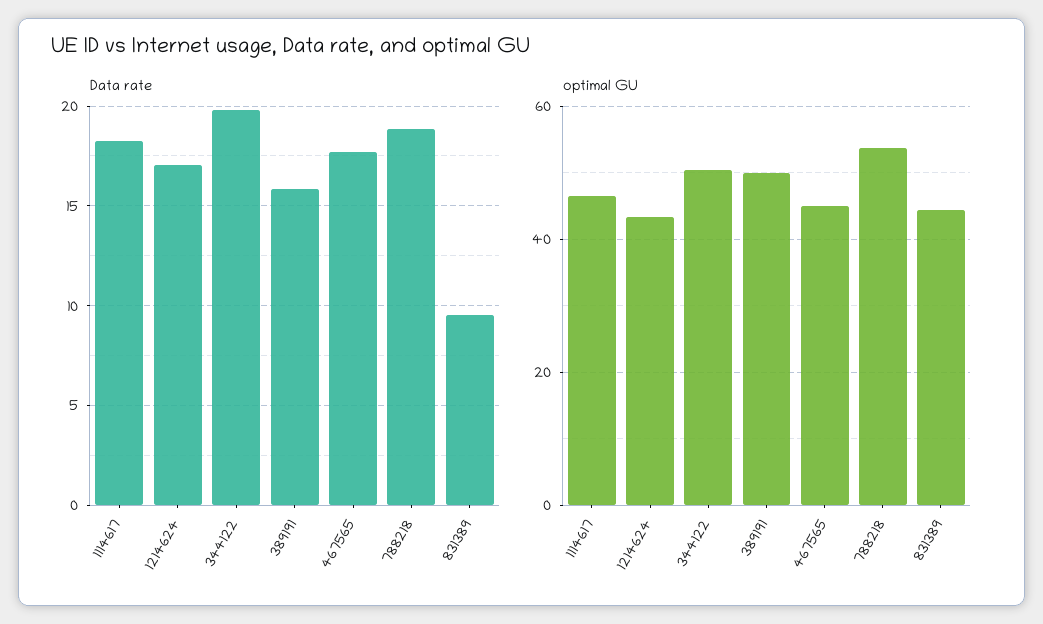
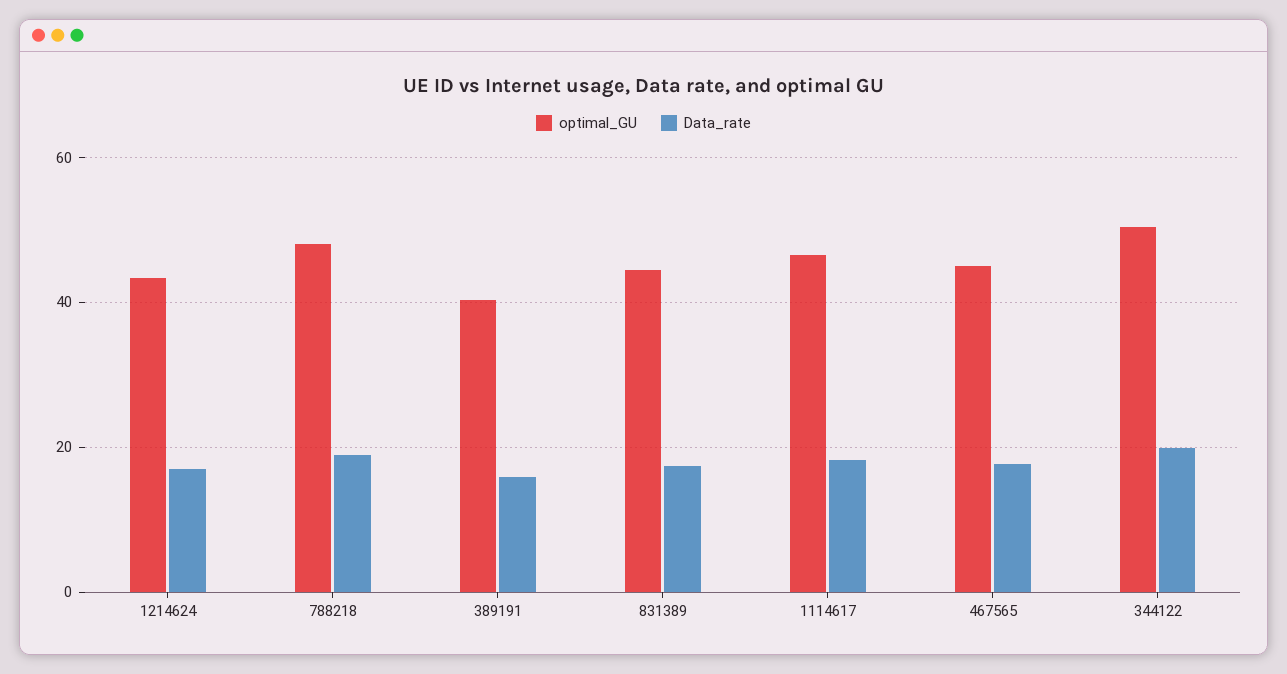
  {
    "Data rate": {
      "1114617": 18.5,
      "1214624": 17,
      "344122": 20,
      "389191": 16,
      "467565": 17.5,
      "788218": 19,
-     "831389": 9.5
+     "831389": 18
    },
    "optimal GU": {
      "1114617": 46,
      "1214624": 44,
      "344122": 50,
-     "389191": 50,
+     "389191": 40,
      "467565": 46,
-     "788218": 54,
+     "788218": 48,
      "831389": 44
    }
  }

